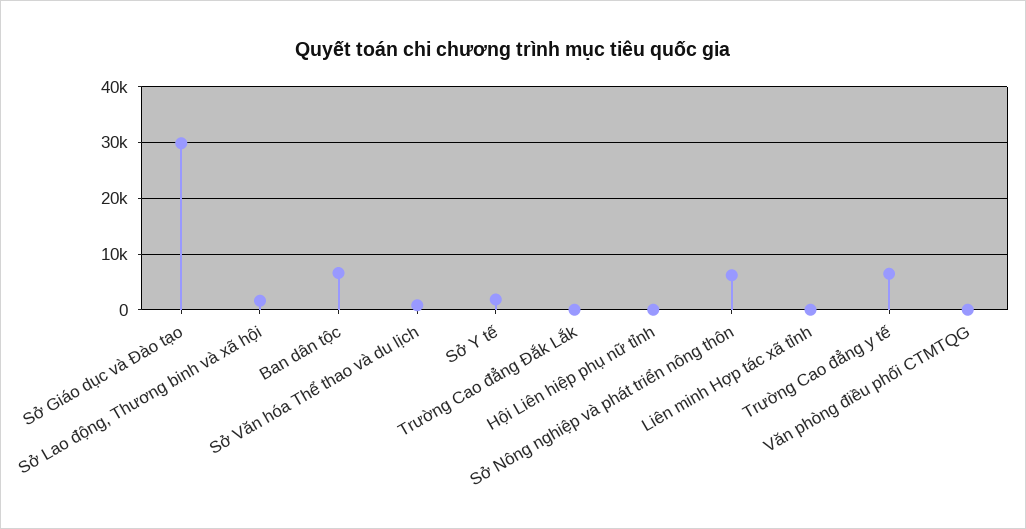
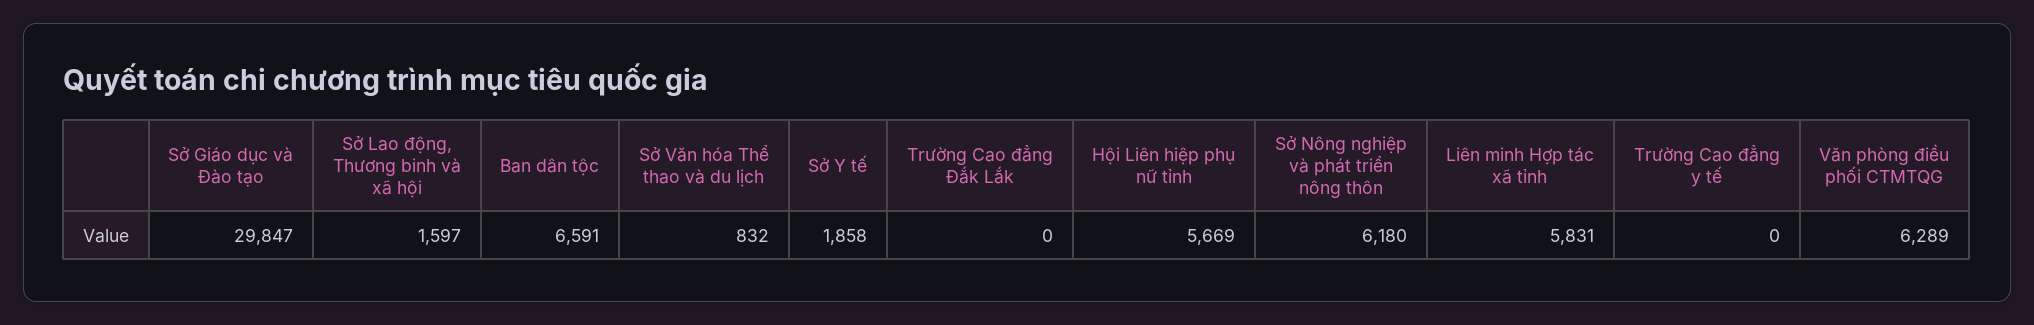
  {
    "Sở Giáo dục và Đào tạo": 29847,
    "Sở Lao động, Thương binh và xã hội": 1597,
    "Ban dân tộc": 6591,
    "Sở Văn hóa Thể thao và du lịch": 832,
    "Sở Y tế": 1858,
    "Trường Cao đẳng Đắk Lắk": 0,
-   "Hội Liên hiệp phụ nữ tỉnh": 0,
+   "Hội Liên hiệp phụ nữ tỉnh": 5669,
    "Sở Nông nghiệp và phát triển nông thôn": 6180,
-   "Liên minh Hợp tác xã tỉnh": 0,
+   "Liên minh Hợp tác xã tỉnh": 5831,
-   "Trường Cao đẳng y tế": 6000,
+   "Trường Cao đẳng y tế": 0,
-   "Văn phòng điều phối CTMTQG": 0
+   "Văn phòng điều phối CTMTQG": 6289
  }

